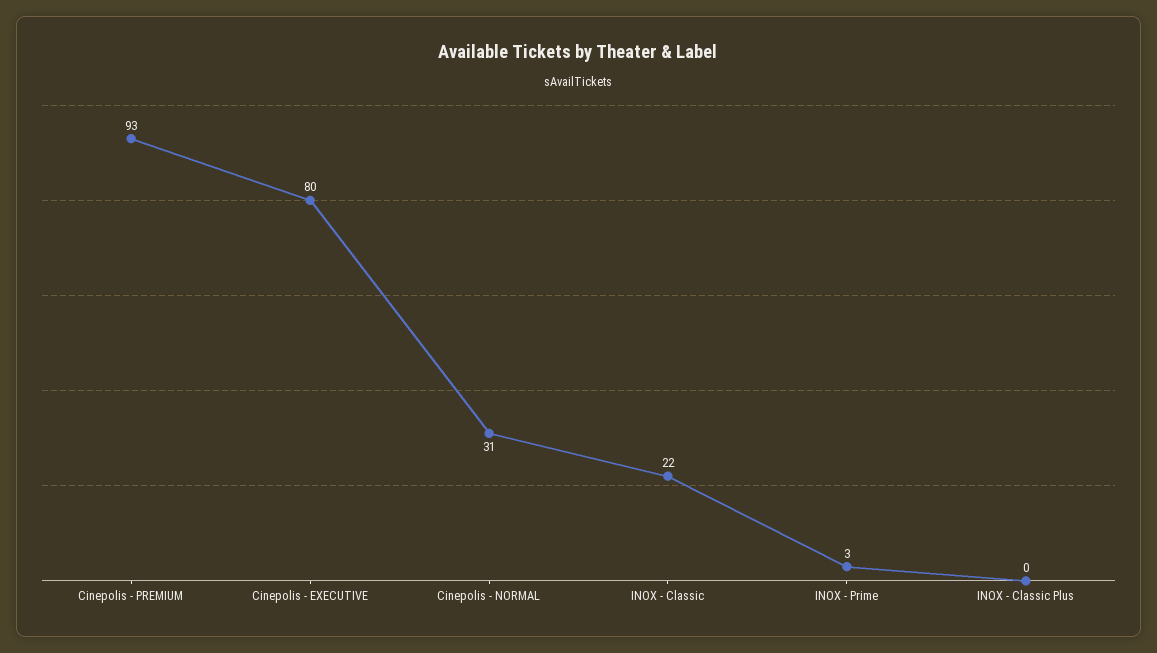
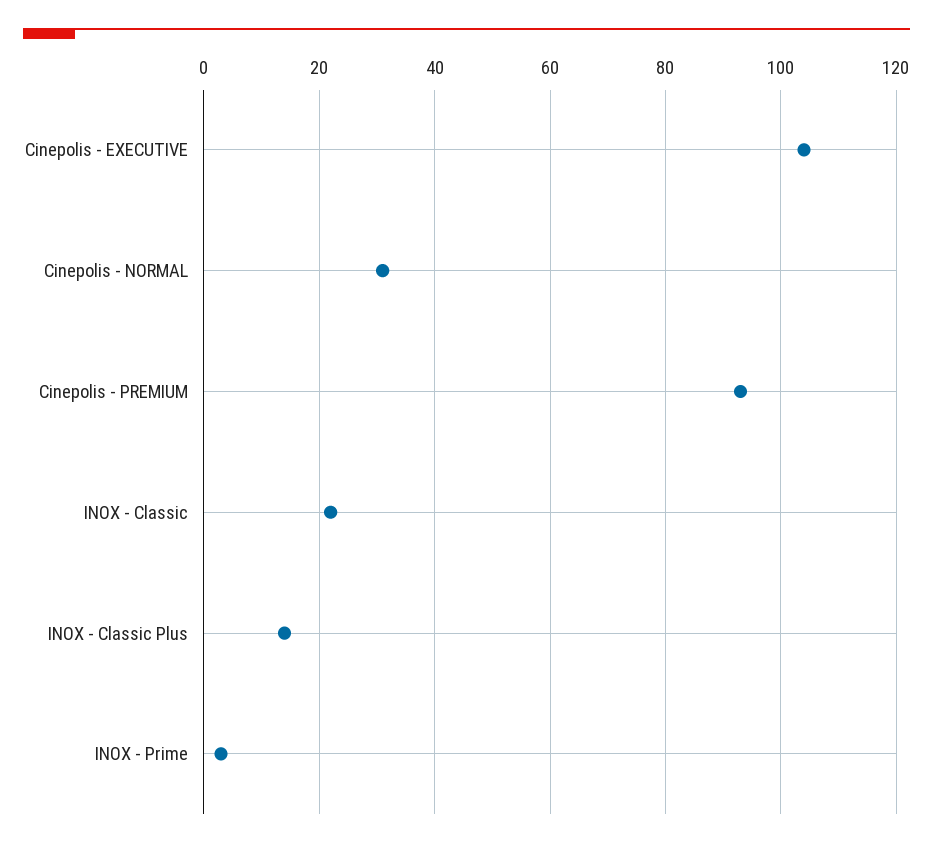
  {
    "Cinepolis - PREMIUM": 93,
-   "Cinepolis - EXECUTIVE": 80,
+   "Cinepolis - EXECUTIVE": 105,
    "Cinepolis - NORMAL": 31,
    "INOX - Classic": 22,
    "INOX - Prime": 3,
-   "INOX - Classic Plus": 0
+   "INOX - Classic Plus": 15
  }

